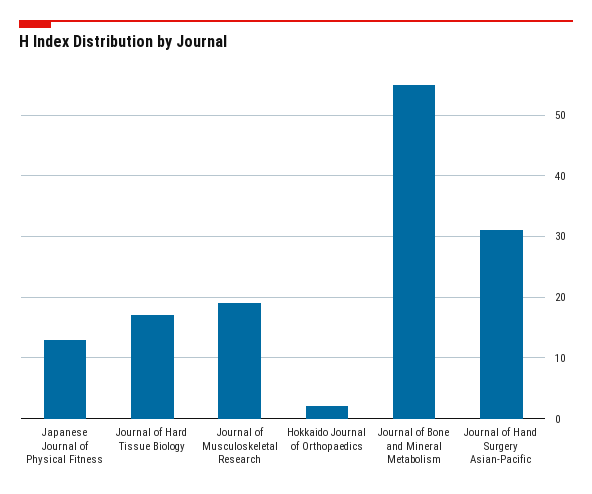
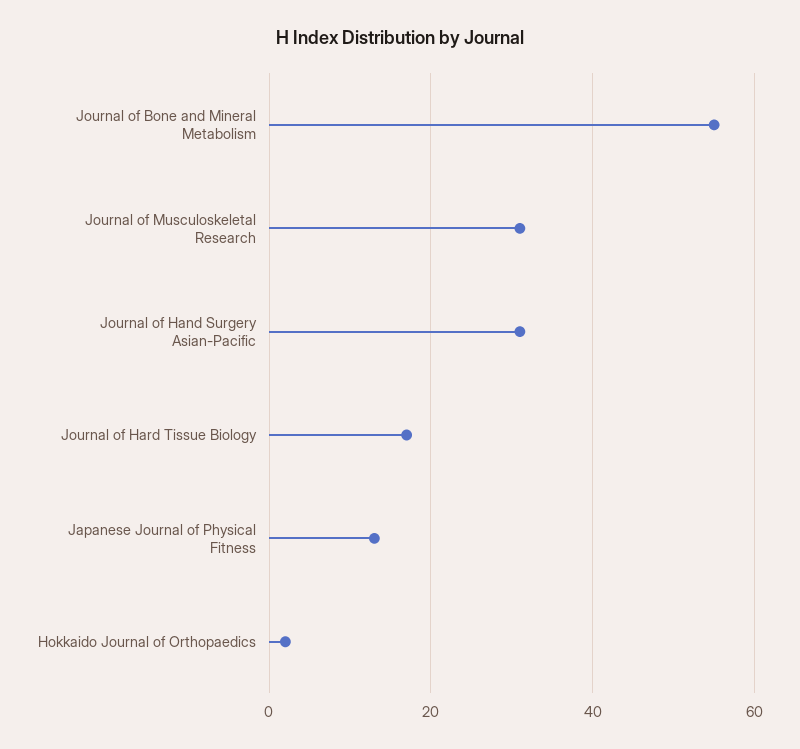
  {
    "Japanese Journal of Physical Fitness": 13,
    "Journal of Hard Tissue Biology": 17,
-   "Journal of Musculoskeletal Research": 19,
+   "Journal of Musculoskeletal Research": 30,
    "Hokkaido Journal of Orthopaedics": 2,
    "Journal of Bone and Mineral Metabolism": 55,
    "Journal of Hand Surgery Asian-Pacific": 31
  }

